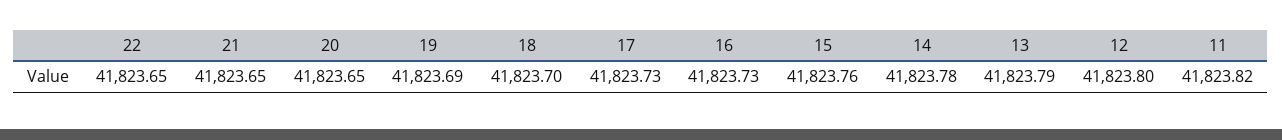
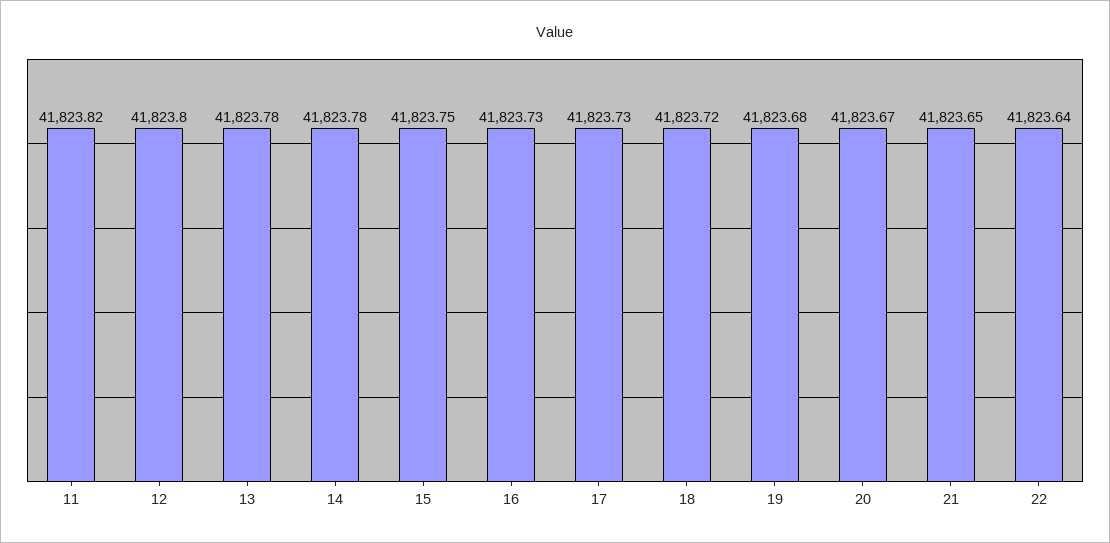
  {
-   "22": 41823.65,
+   "22": 41823.64,
    "21": 41823.65,
-   "20": 41823.65,
+   "20": 41823.67,
-   "19": 41823.69,
+   "19": 41823.68,
-   "18": 41823.7,
+   "18": 41823.72,
    "17": 41823.73,
    "16": 41823.73,
-   "15": 41823.76,
+   "15": 41823.75,
    "14": 41823.78,
-   "13": 41823.79,
+   "13": 41823.78,
    "12": 41823.8,
    "11": 41823.82
  }

